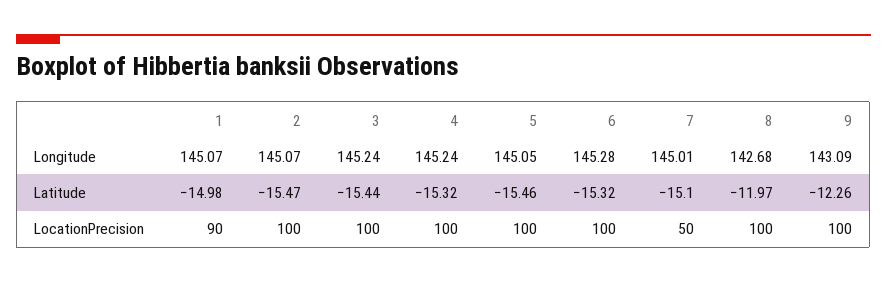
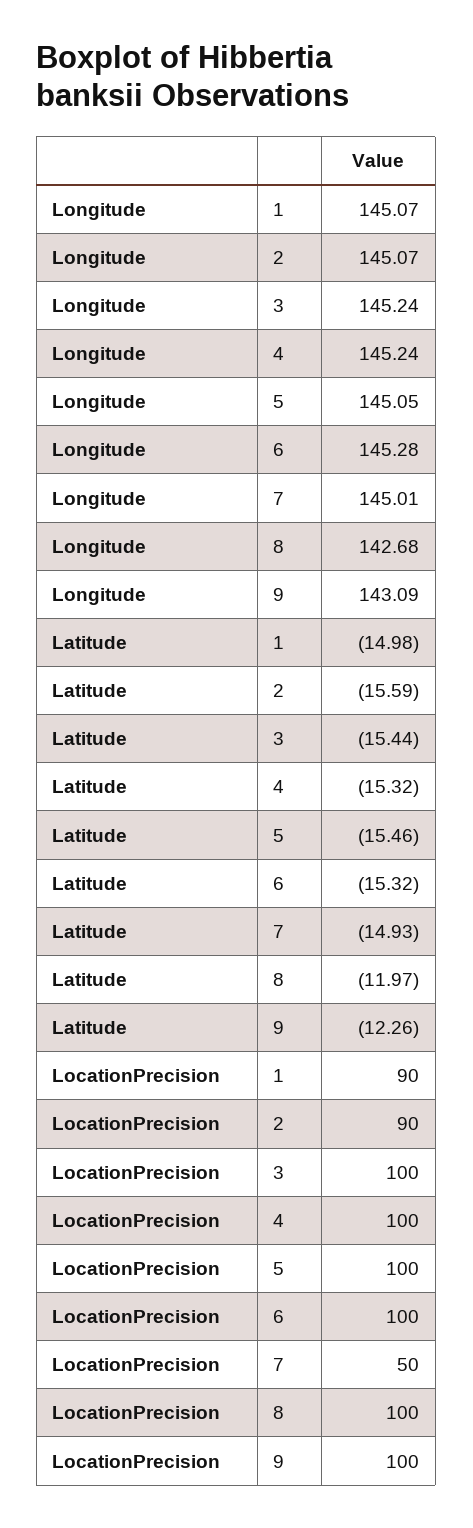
  {
    "1": {
      "Longitude": 145.07,
      "Latitude": -14.98,
      "LocationPrecision": 90
    },
    "2": {
      "Longitude": 145.07,
-     "Latitude": -15.47,
+     "Latitude": -15.59,
-     "LocationPrecision": 100
+     "LocationPrecision": 90
    },
    "3": {
      "Longitude": 145.24,
      "Latitude": -15.44,
      "LocationPrecision": 100
    },
    "4": {
      "Longitude": 145.24,
      "Latitude": -15.32,
      "LocationPrecision": 100
    },
    "5": {
      "Longitude": 145.05,
      "Latitude": -15.46,
      "LocationPrecision": 100
    },
    "6": {
      "Longitude": 145.28,
      "Latitude": -15.32,
      "LocationPrecision": 100
    },
    "7": {
      "Longitude": 145.01,
-     "Latitude": -15.1,
+     "Latitude": -14.93,
      "LocationPrecision": 50
    },
    "8": {
      "Longitude": 142.68,
      "Latitude": -11.97,
      "LocationPrecision": 100
    },
    "9": {
      "Longitude": 143.09,
      "Latitude": -12.26,
      "LocationPrecision": 100
    }
  }

